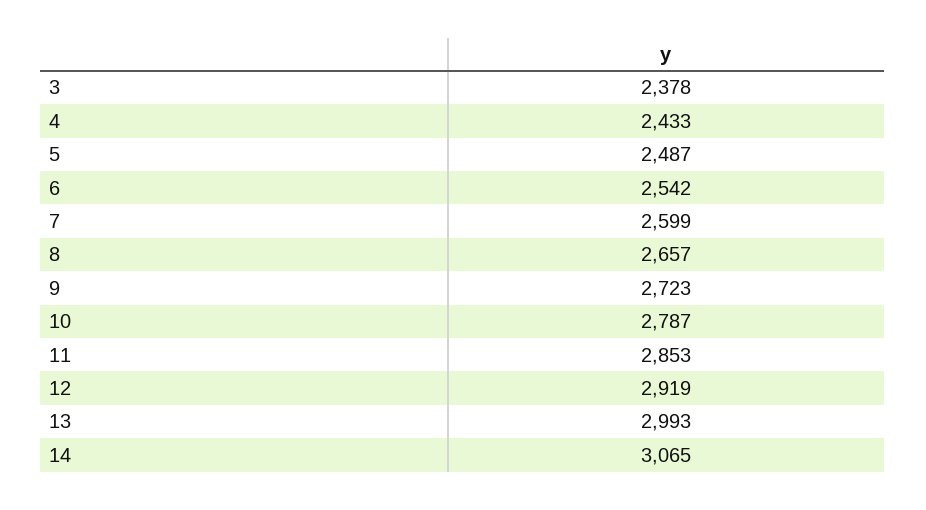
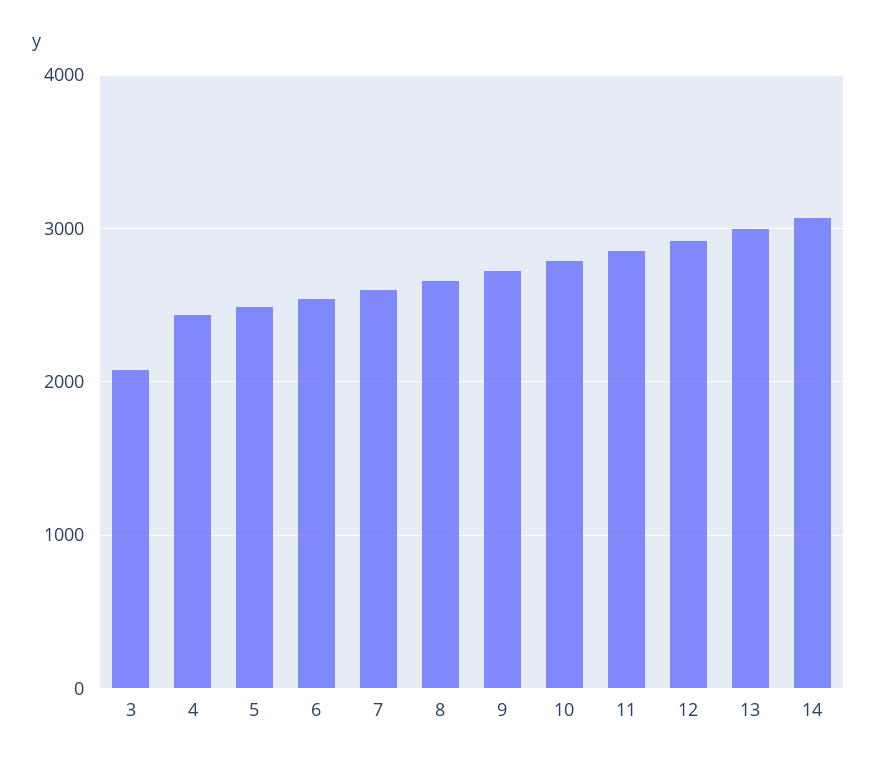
  {
-   "3": 2378,
+   "3": 2100,
    "4": 2433,
    "5": 2487,
    "6": 2542,
    "7": 2599,
    "8": 2657,
    "9": 2723,
    "10": 2787,
    "11": 2853,
    "12": 2919,
    "13": 2993,
    "14": 3065
  }

